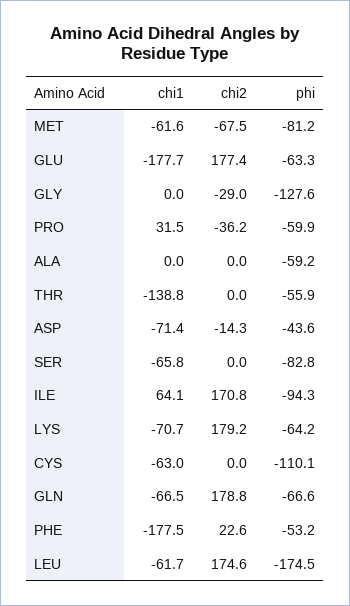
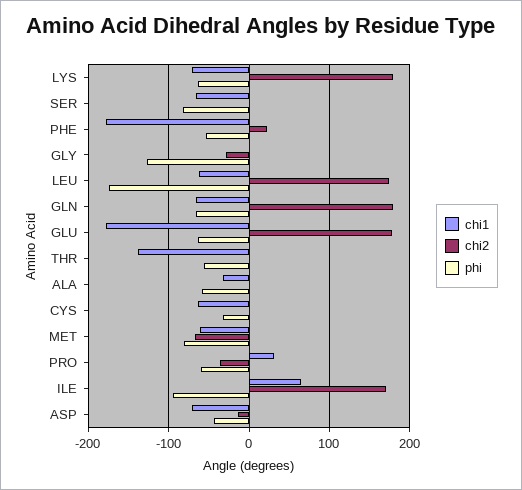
  {
    "chi1": {
      "MET": -61.6,
      "GLU": -177.7,
      "GLY": 0,
      "PRO": 31.5,
-     "ALA": 0,
+     "ALA": -30,
      "THR": -138.8,
      "ASP": -71.4,
      "SER": -65.8,
      "ILE": 64.1,
      "LYS": -70.7,
      "CYS": -63,
      "GLN": -66.5,
      "PHE": -177.5,
      "LEU": -61.7
    },
    "chi2": {
      "MET": -67.5,
      "GLU": 177.4,
      "GLY": -29,
      "PRO": -36.2,
      "ALA": 0,
      "THR": 0,
      "ASP": -14.3,
      "SER": 0,
      "ILE": 170.8,
      "LYS": 179.2,
      "CYS": 0,
      "GLN": 178.8,
      "PHE": 22.6,
      "LEU": 174.6
    },
    "phi": {
      "MET": -81.2,
      "GLU": -63.3,
      "GLY": -127.6,
      "PRO": -59.9,
      "ALA": -59.2,
      "THR": -55.9,
      "ASP": -43.6,
      "SER": -82.8,
      "ILE": -94.3,
      "LYS": -64.2,
-     "CYS": -110.1,
+     "CYS": -30,
      "GLN": -66.6,
      "PHE": -53.2,
      "LEU": -174.5
    }
  }

